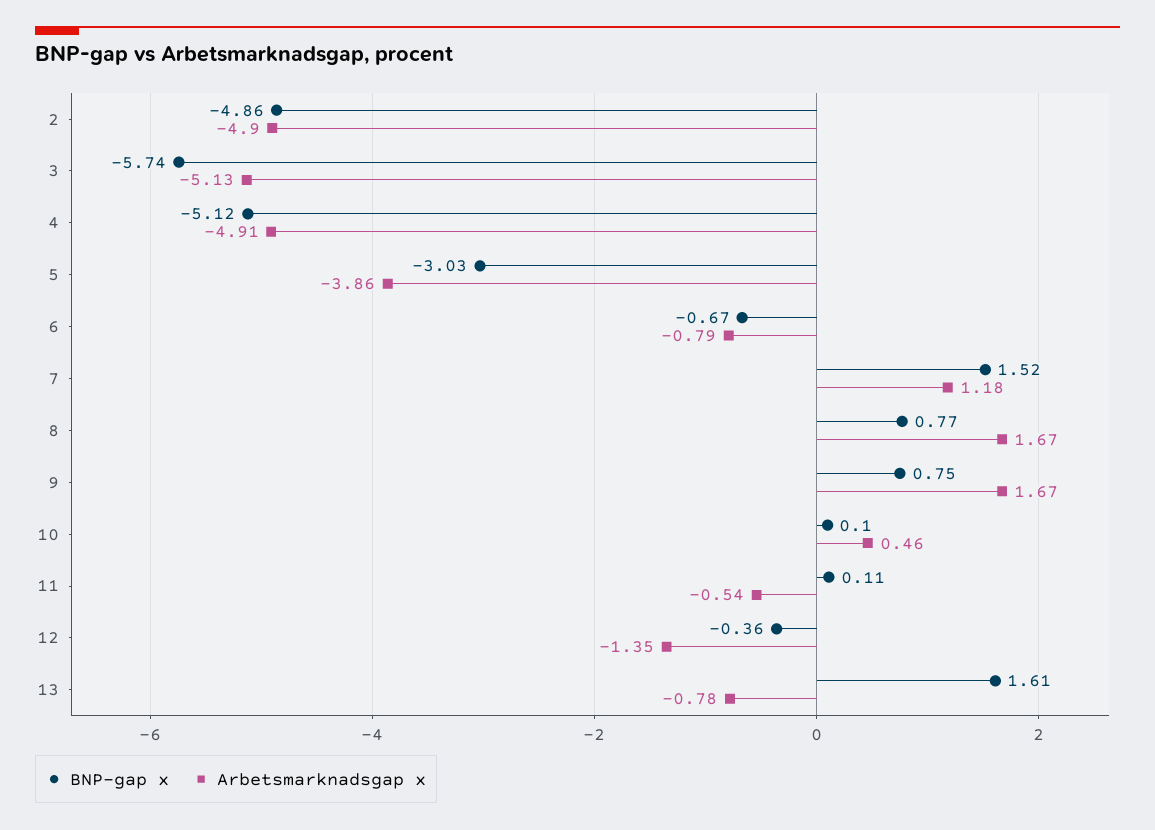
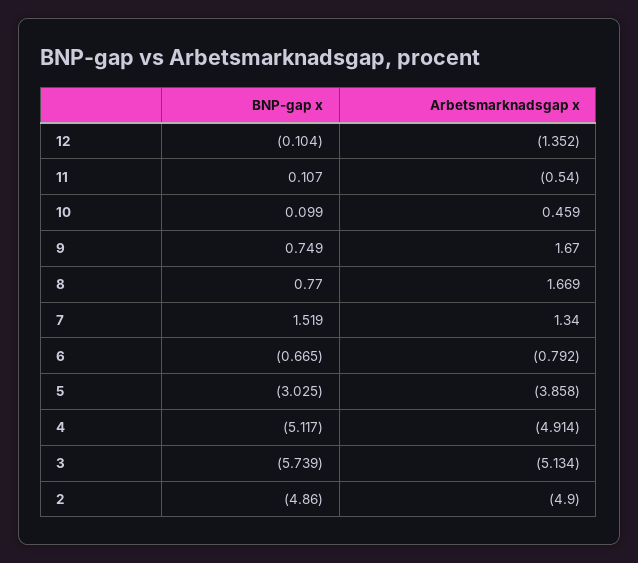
  {
    "BNP-gap x": {
      "2": -4.86,
      "3": -5.739,
      "4": -5.117,
      "5": -3.025,
      "6": -0.665,
      "7": 1.519,
      "8": 0.77,
      "9": 0.749,
      "10": 0.099,
      "11": 0.107,
-     "12": -0.36,
+     "12": -0.104
-     "13": 1.61
    },
    "Arbetsmarknadsgap x": {
      "2": -4.9,
      "3": -5.134,
      "4": -4.914,
      "5": -3.858,
      "6": -0.792,
-     "7": 1.18,
+     "7": 1.34,
      "8": 1.669,
      "9": 1.67,
      "10": 0.459,
      "11": -0.54,
-     "12": -1.352,
+     "12": -1.352
-     "13": -0.78
    }
  }

